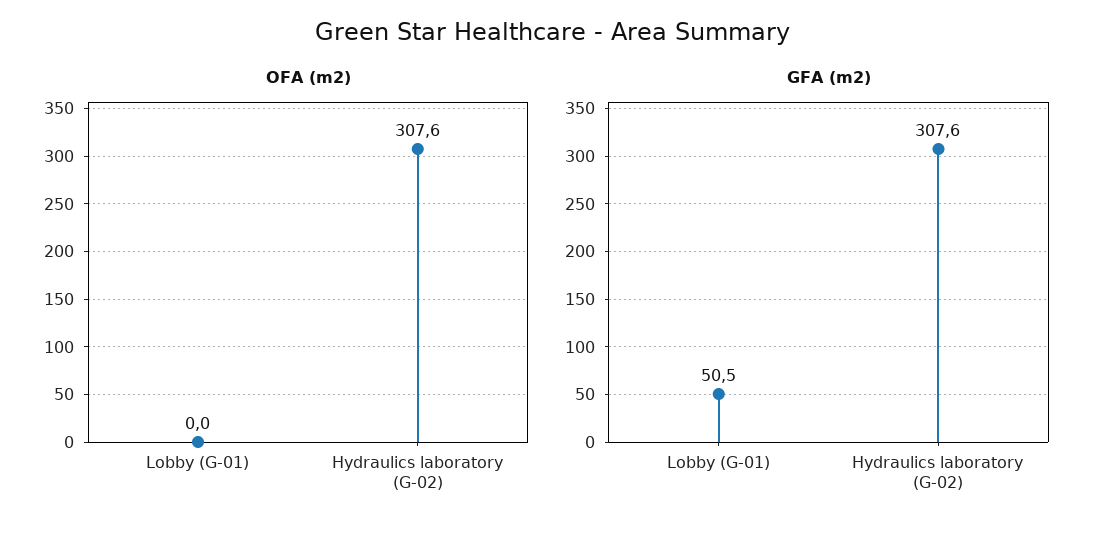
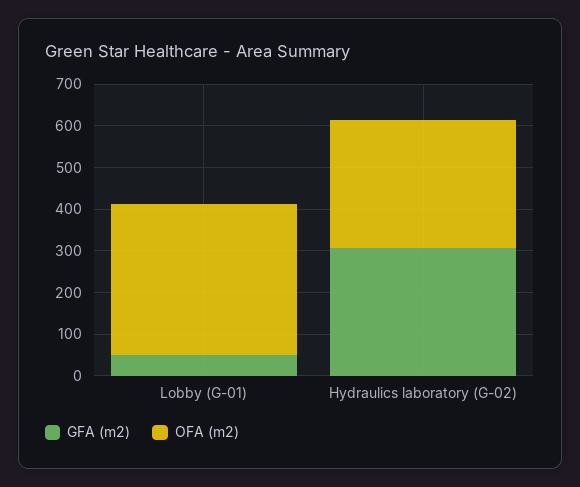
  {
    "OFA (m2)": {
-     "Lobby (G-01)": 0,
+     "Lobby (G-01)": 360,
      "Hydraulics laboratory (G-02)": 307.6
    },
    "GFA (m2)": {
      "Lobby (G-01)": 50.5,
      "Hydraulics laboratory (G-02)": 307.6
    }
  }

